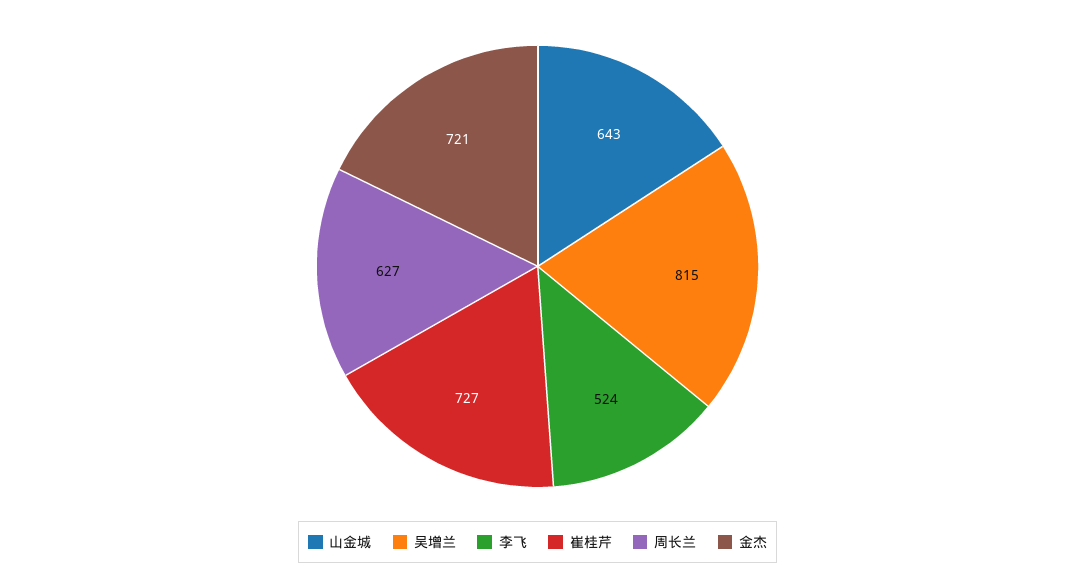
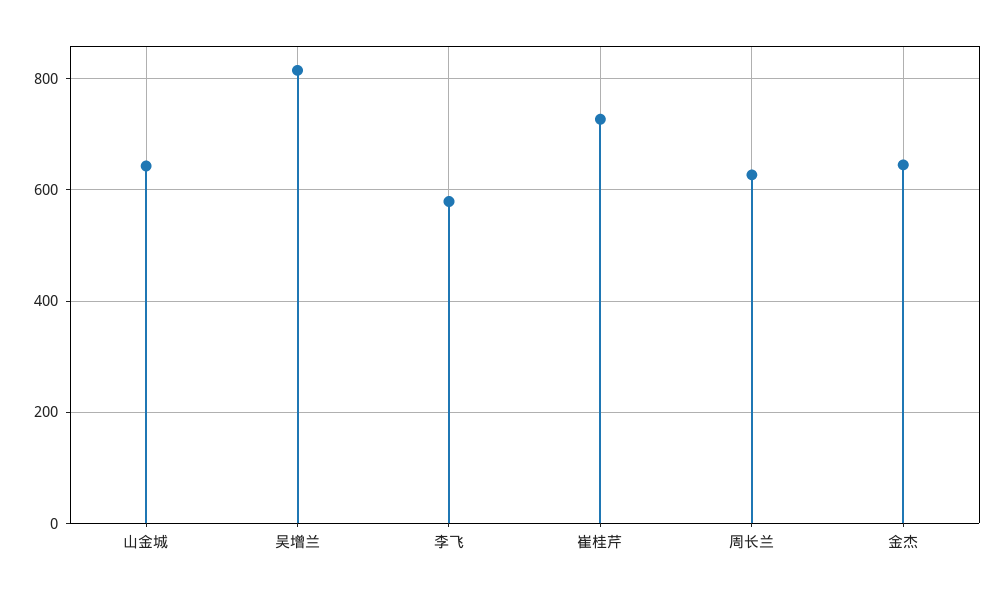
  {
    "山金城": 643,
    "吴增兰": 815,
-   "李飞": 524,
+   "李飞": 580,
    "崔桂芹": 727,
    "周长兰": 627,
-   "金杰": 721
+   "金杰": 640
  }

